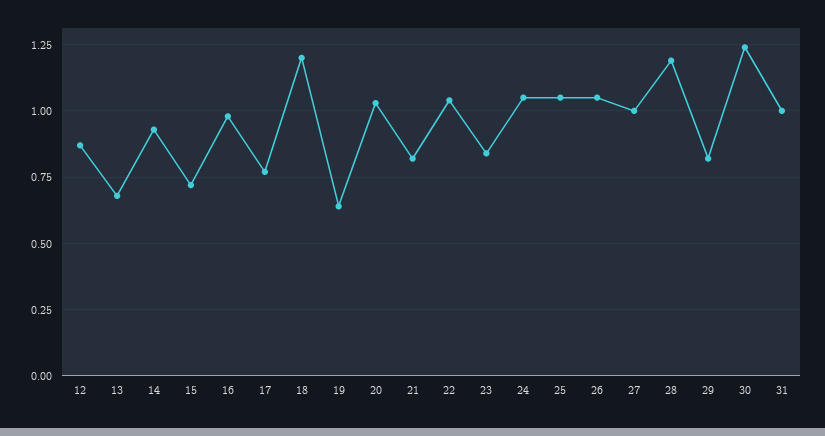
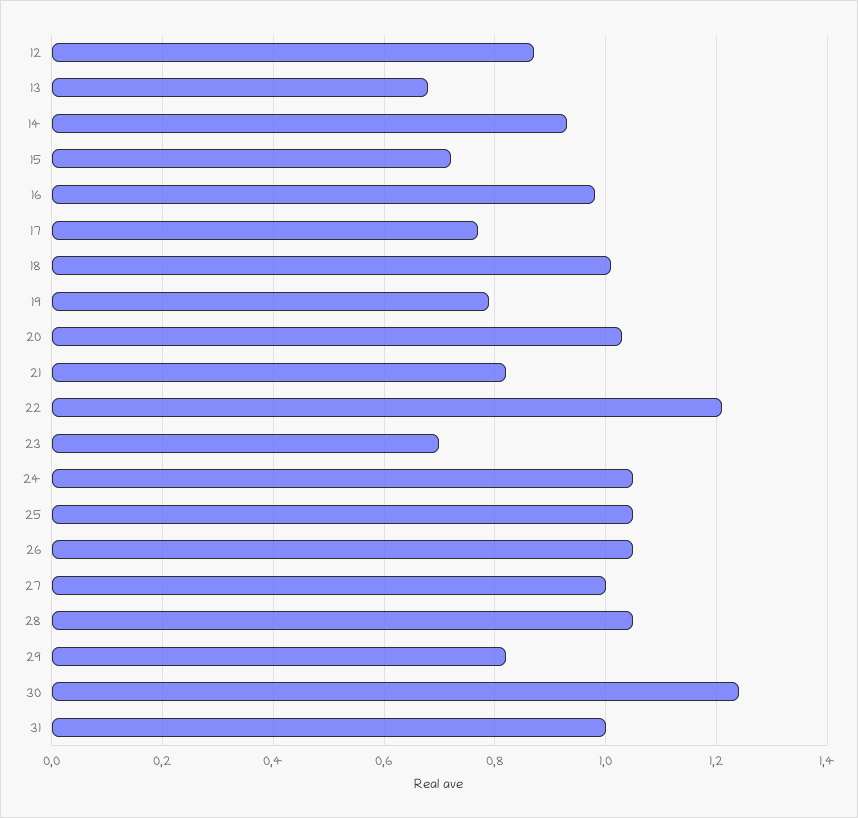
  {
    "12": 0.85,
    "13": 0.7,
    "14": 0.95,
    "15": 0.7,
    "16": 1,
    "17": 0.75,
-   "18": 1.2,
+   "18": 1,
-   "19": 0.65,
+   "19": 0.8,
    "20": 1.05,
    "21": 0.8,
-   "22": 1.05,
+   "22": 1.2,
-   "23": 0.85,
+   "23": 0.7,
    "24": 1.05,
    "25": 1.05,
    "26": 1.05,
    "27": 1,
-   "28": 1.2,
+   "28": 1.05,
    "29": 0.8,
    "30": 1.25,
    "31": 1
  }

